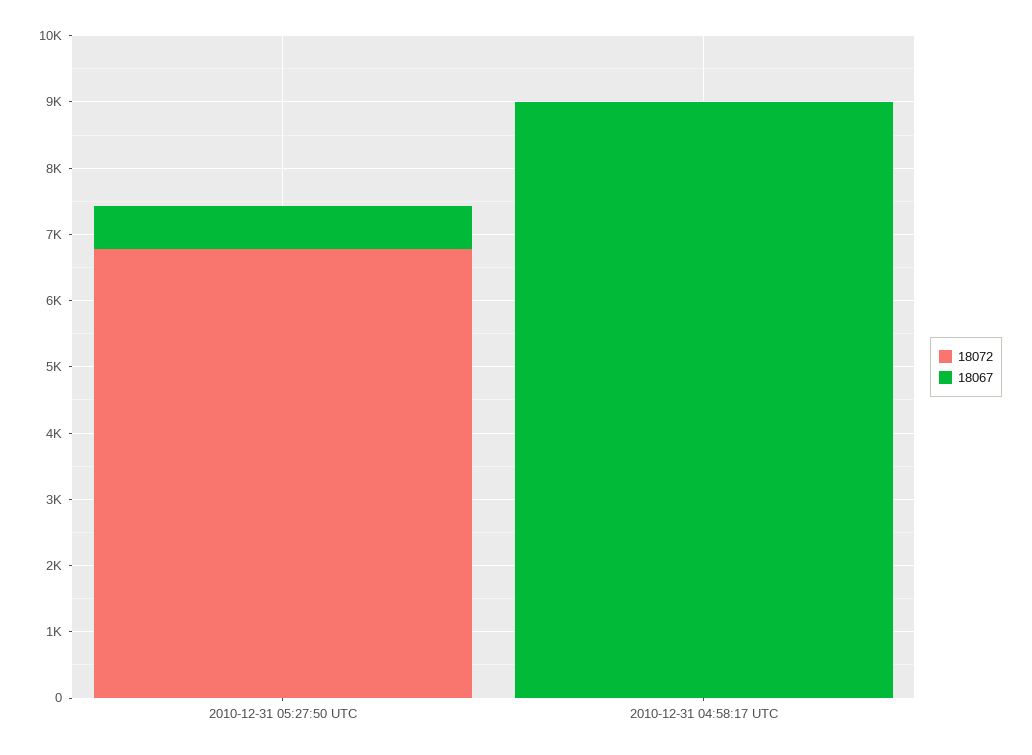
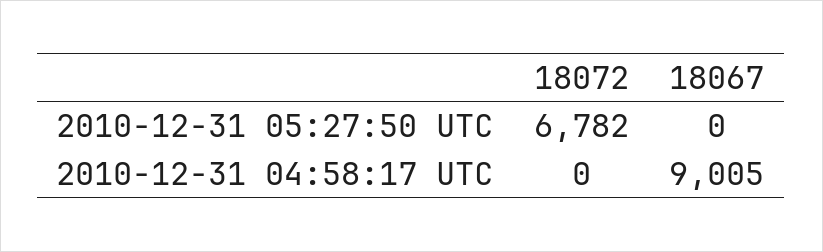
  {
    "18072": {
      "2010-12-31 05:27:50 UTC": 6782,
      "2010-12-31 04:58:17 UTC": 0
    },
    "18067": {
-     "2010-12-31 05:27:50 UTC": 600,
+     "2010-12-31 05:27:50 UTC": 0,
      "2010-12-31 04:58:17 UTC": 9005
    }
  }

